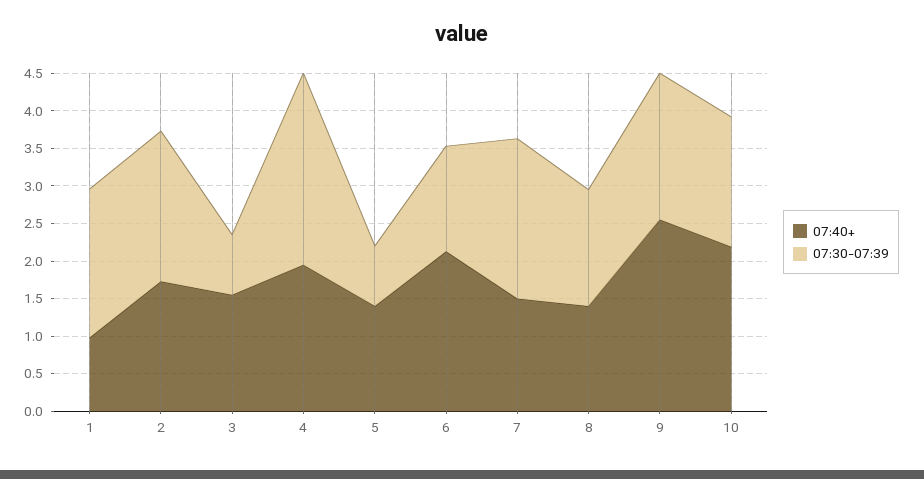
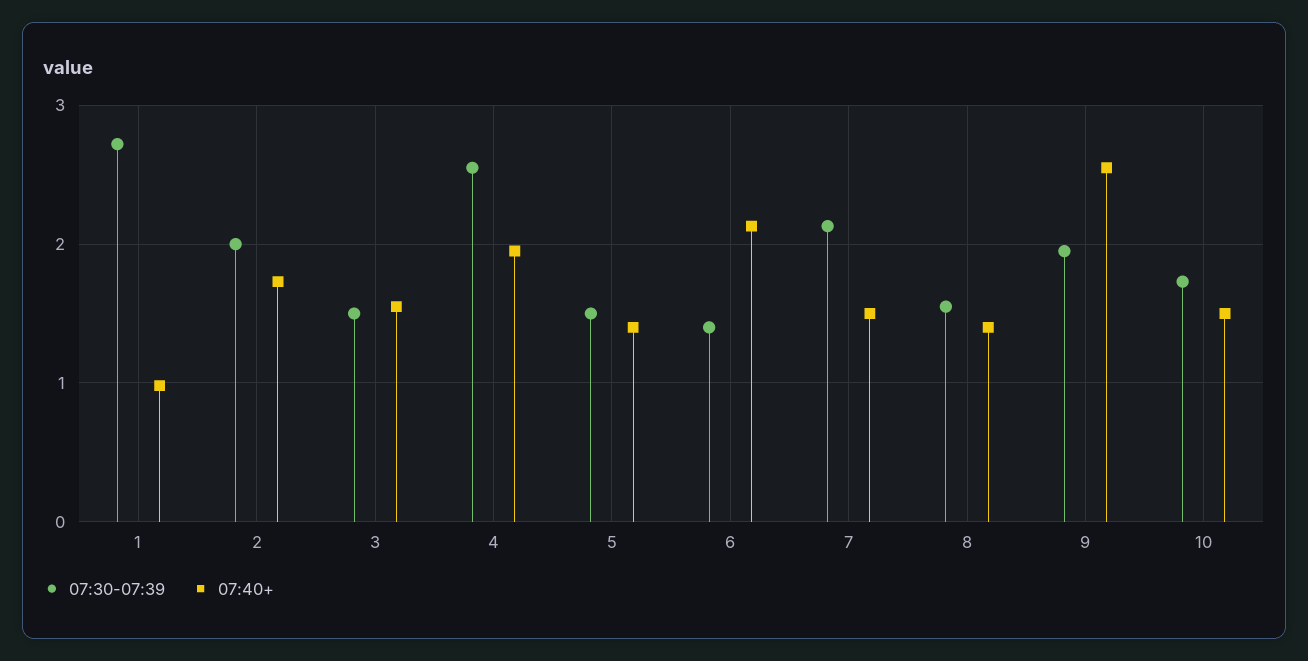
  {
    "07:40+": {
      "1": 1,
      "2": 1.7,
      "3": 1.6,
      "4": 2,
      "5": 1.4,
      "6": 2.1,
      "7": 1.5,
      "8": 1.4,
      "9": 2.6,
-     "10": 2.25
+     "10": 1.5
    },
    "07:30-07:39": {
-     "1": 2,
+     "1": 2.7,
      "2": 2,
-     "3": 0.75,
+     "3": 1.5,
      "4": 2.6,
-     "5": 0.75,
+     "5": 1.5,
      "6": 1.4,
      "7": 2.1,
      "8": 1.6,
      "9": 2,
      "10": 1.7
    }
  }

